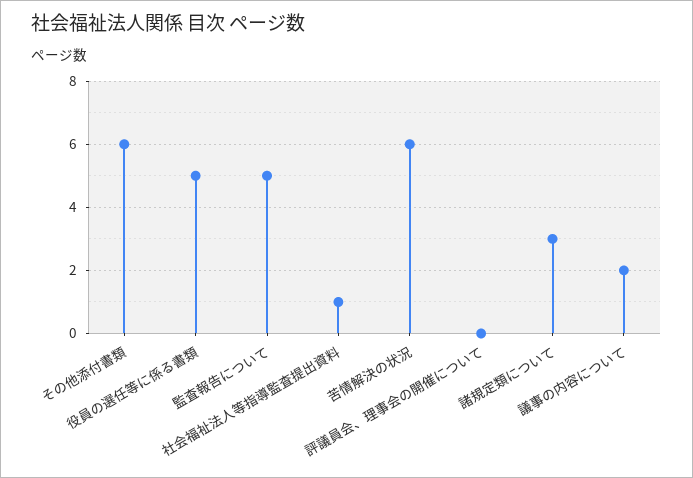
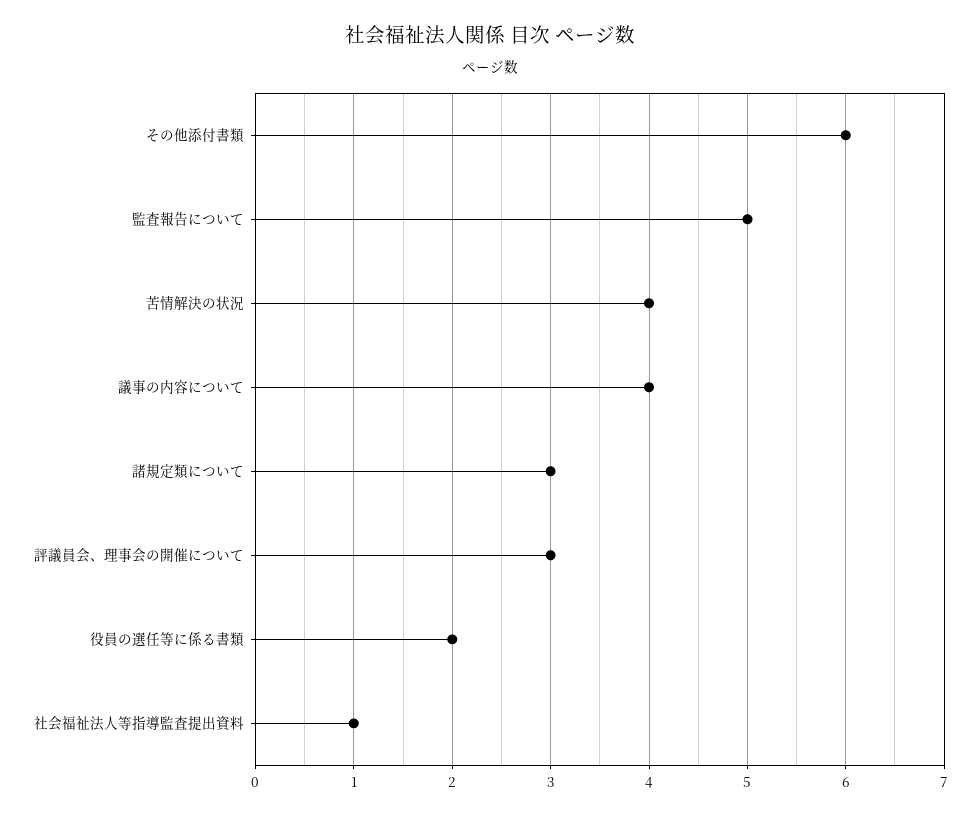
  {
    "その他添付書類": 6,
-   "役員の選任等に係る書類": 5,
+   "役員の選任等に係る書類": 2,
    "監査報告について": 5,
    "社会福祉法人等指導監査提出資料": 1,
-   "苦情解決の状況": 6,
+   "苦情解決の状況": 4,
-   "評議員会、理事会の開催について": 0,
+   "評議員会、理事会の開催について": 3,
    "諸規定類について": 3,
-   "議事の内容について": 2
+   "議事の内容について": 4
  }

